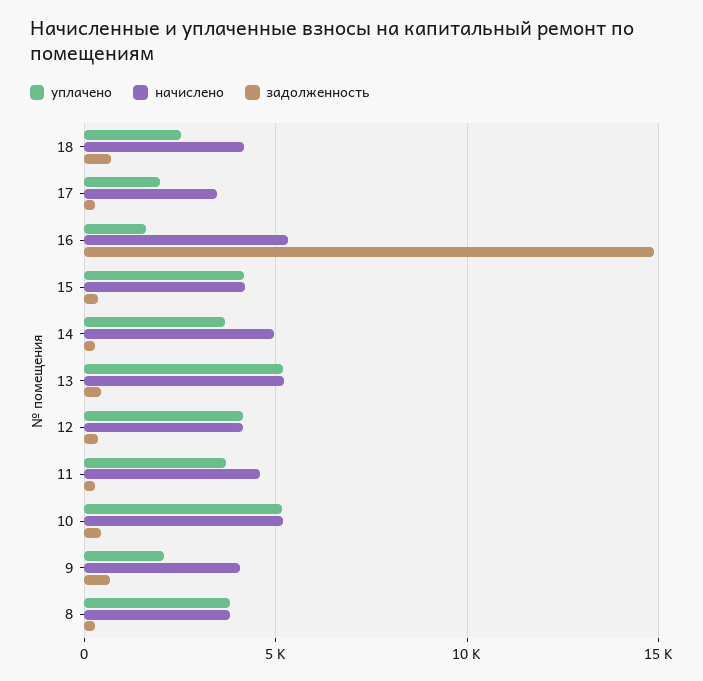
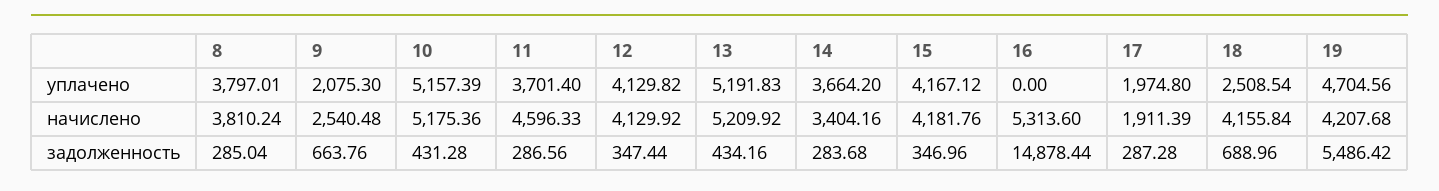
  {
    "уплачено": {
      "18": 2508.54,
      "17": 1974.8,
-     "16": 1500,
+     "16": 0,
      "15": 4167.12,
      "14": 3664.2,
      "13": 5191.83,
      "12": 4129.82,
      "11": 3701.4,
      "10": 5157.39,
      "9": 2075.3,
-     "8": 3797.01
+     "8": 3797.01,
+     "19": 4704.56
    },
    "начислено": {
      "18": 4155.84,
-     "17": 3500,
+     "17": 1911.39,
      "16": 5313.6,
      "15": 4181.76,
-     "14": 5000,
+     "14": 3404.16,
      "13": 5209.92,
      "12": 4129.92,
      "11": 4596.33,
      "10": 5175.36,
-     "9": 4000,
+     "9": 2540.48,
-     "8": 3810.24
+     "8": 3810.24,
+     "19": 4207.68
    },
    "задолженность": {
      "18": 688.96,
      "17": 287.28,
      "16": 14878.44,
      "15": 346.96,
      "14": 283.68,
      "13": 434.16,
      "12": 347.44,
      "11": 286.56,
      "10": 431.28,
      "9": 663.76,
-     "8": 285.04
+     "8": 285.04,
+     "19": 5486.42
    }
  }

